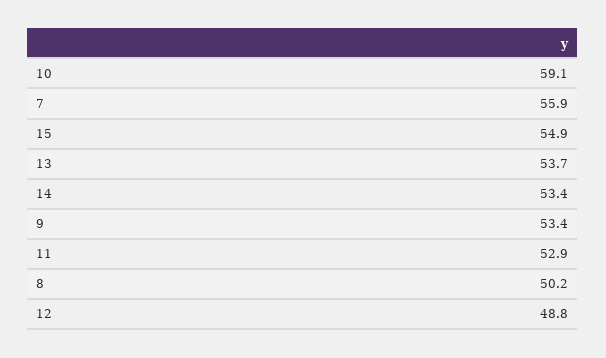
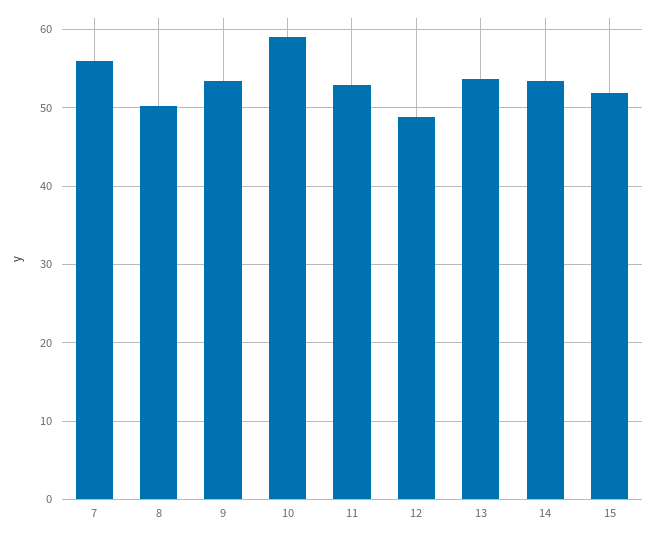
  {
    "10": 59.1,
    "7": 55.9,
-   "15": 54.9,
+   "15": 52,
    "13": 53.7,
    "14": 53.4,
    "9": 53.4,
    "11": 52.9,
    "8": 50.2,
    "12": 48.8
  }

